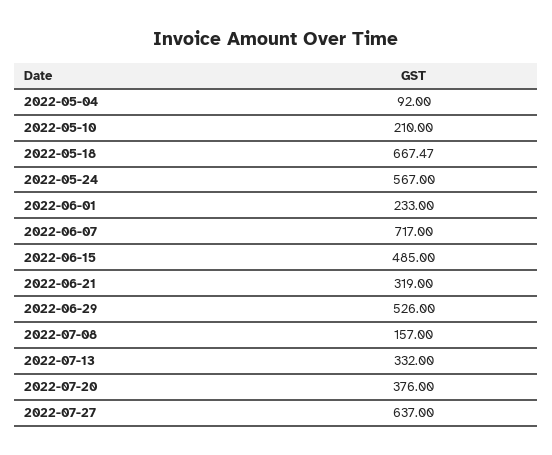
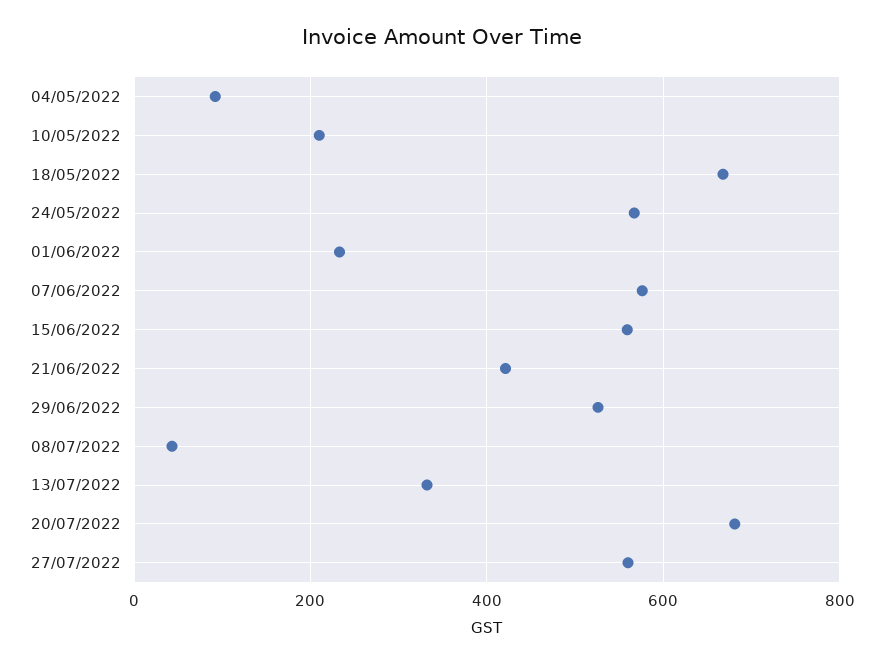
  {
    "2022-05-04": 92,
    "2022-05-10": 210,
    "2022-05-18": 667.47,
    "2022-05-24": 567,
    "2022-06-01": 233,
-   "2022-06-07": 717,
+   "2022-06-07": 580,
-   "2022-06-15": 485,
+   "2022-06-15": 560,
-   "2022-06-21": 319,
+   "2022-06-21": 420,
    "2022-06-29": 526,
-   "2022-07-08": 157,
+   "2022-07-08": 40,
    "2022-07-13": 332,
-   "2022-07-20": 376,
+   "2022-07-20": 680,
-   "2022-07-27": 637
+   "2022-07-27": 560
  }

